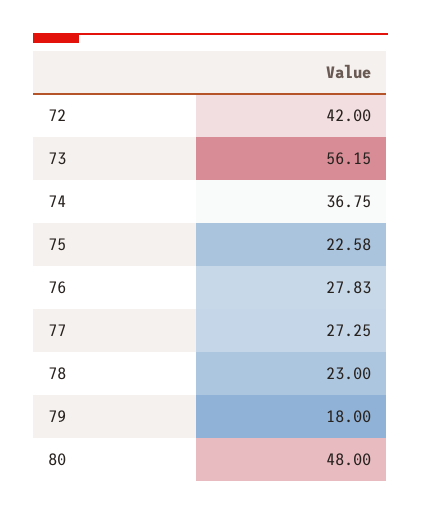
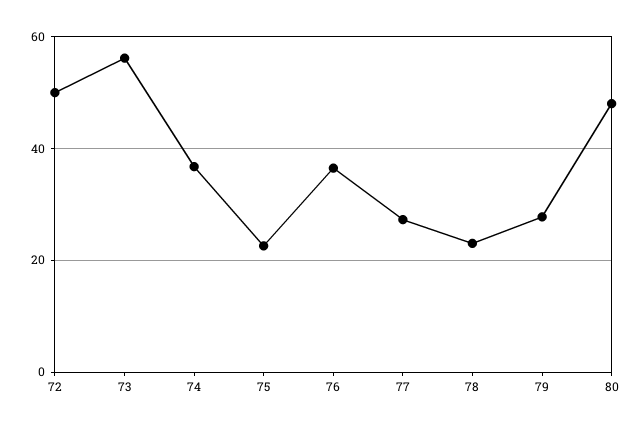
  {
-   "72": 42,
+   "72": 50,
    "73": 56.15,
    "74": 36.75,
    "75": 22.58,
-   "76": 27.83,
+   "76": 36,
    "77": 27.25,
    "78": 23,
-   "79": 18,
+   "79": 28,
    "80": 48
  }

